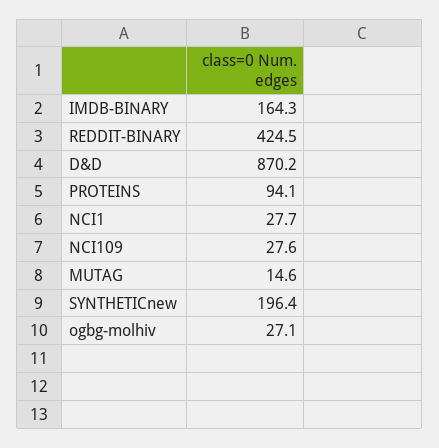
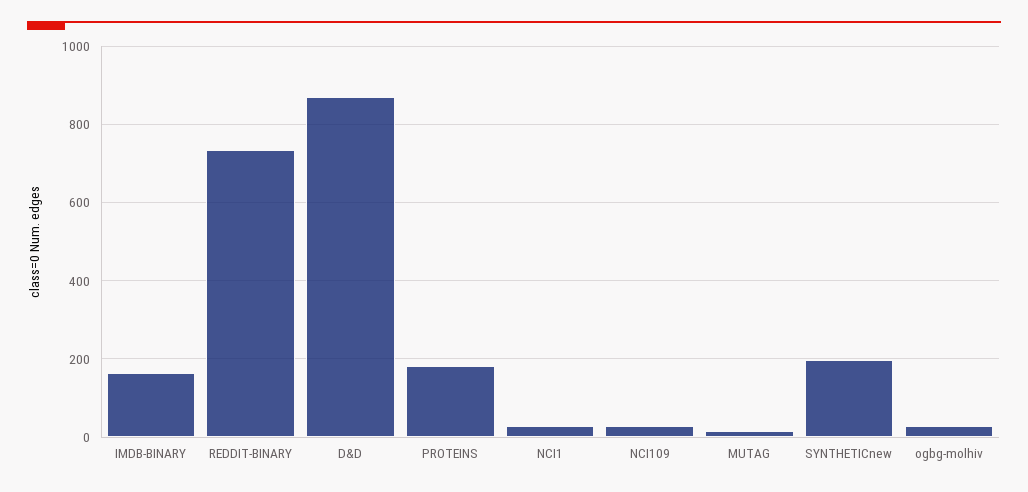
  {
    "IMDB-BINARY": 164.3,
-   "REDDIT-BINARY": 424.5,
+   "REDDIT-BINARY": 740,
    "D&D": 870.2,
-   "PROTEINS": 94.1,
+   "PROTEINS": 180,
    "NCI1": 27.7,
    "NCI109": 27.6,
    "MUTAG": 14.6,
    "SYNTHETICnew": 196.4,
    "ogbg-molhiv": 27.1
  }

